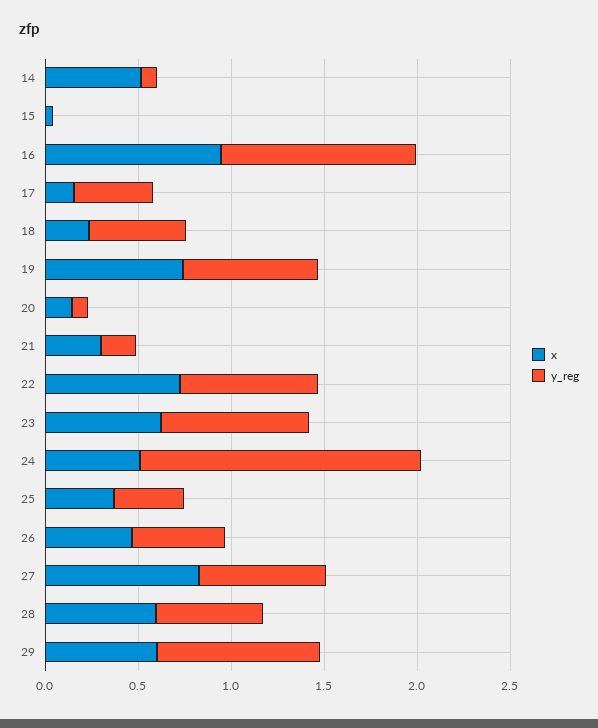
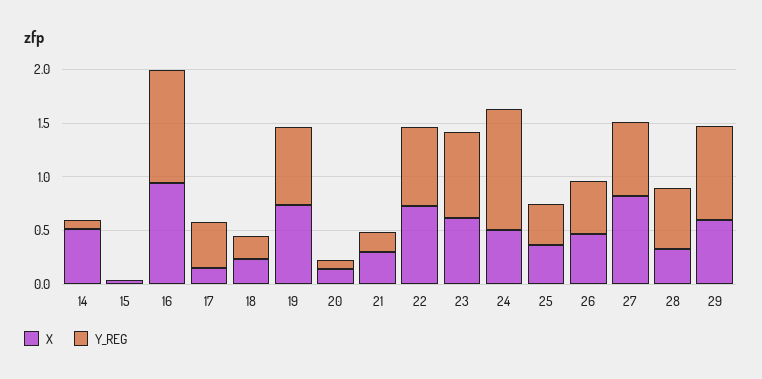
  {
    "x": {
      "14": 0.5,
      "15": 0,
      "16": 0.9,
      "17": 0.2,
      "18": 0.2,
      "19": 0.7,
      "20": 0.1,
      "21": 0.3,
      "22": 0.7,
      "23": 0.6,
      "24": 0.5,
      "25": 0.4,
      "26": 0.5,
      "27": 0.8,
-     "28": 0.6,
+     "28": 0.3,
      "29": 0.6
    },
    "y_reg": {
      "14": 0.1,
      "15": 0,
      "16": 1,
      "17": 0.4,
-     "18": 0.5,
+     "18": 0.2,
      "19": 0.7,
      "20": 0.1,
      "21": 0.2,
      "22": 0.7,
      "23": 0.8,
-     "24": 1.5,
+     "24": 1.1,
      "25": 0.4,
      "26": 0.5,
      "27": 0.7,
      "28": 0.6,
      "29": 0.9
    }
  }

